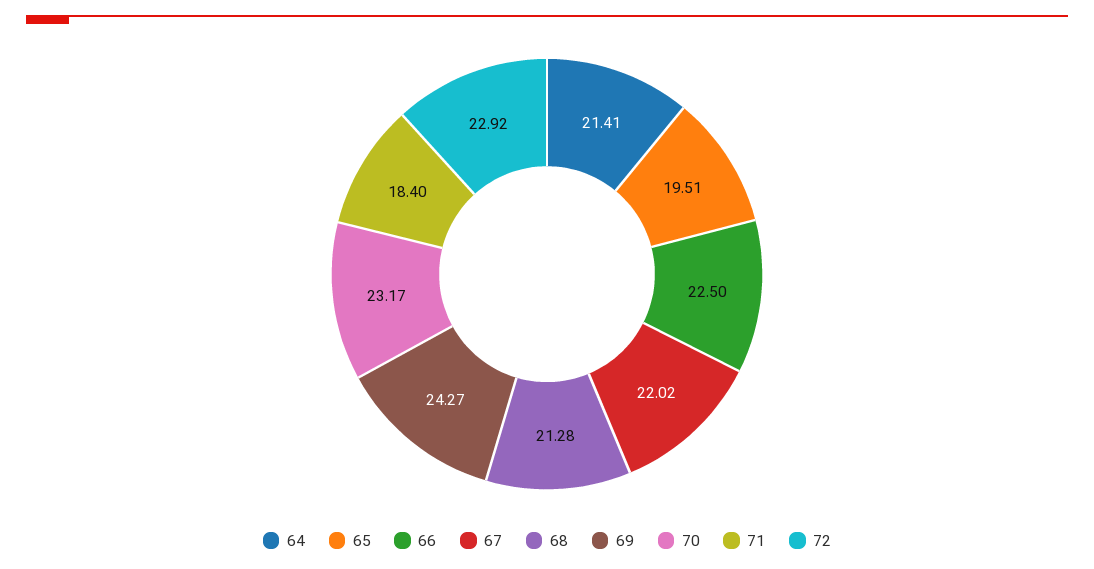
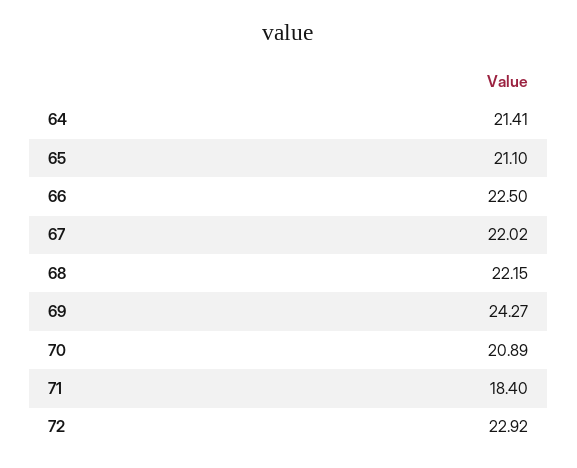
  {
    "64": 21.41,
-   "65": 19.51,
+   "65": 21.1,
    "66": 22.5,
    "67": 22.02,
-   "68": 21.28,
+   "68": 22.15,
    "69": 24.27,
-   "70": 23.17,
+   "70": 20.89,
    "71": 18.4,
    "72": 22.92
  }

